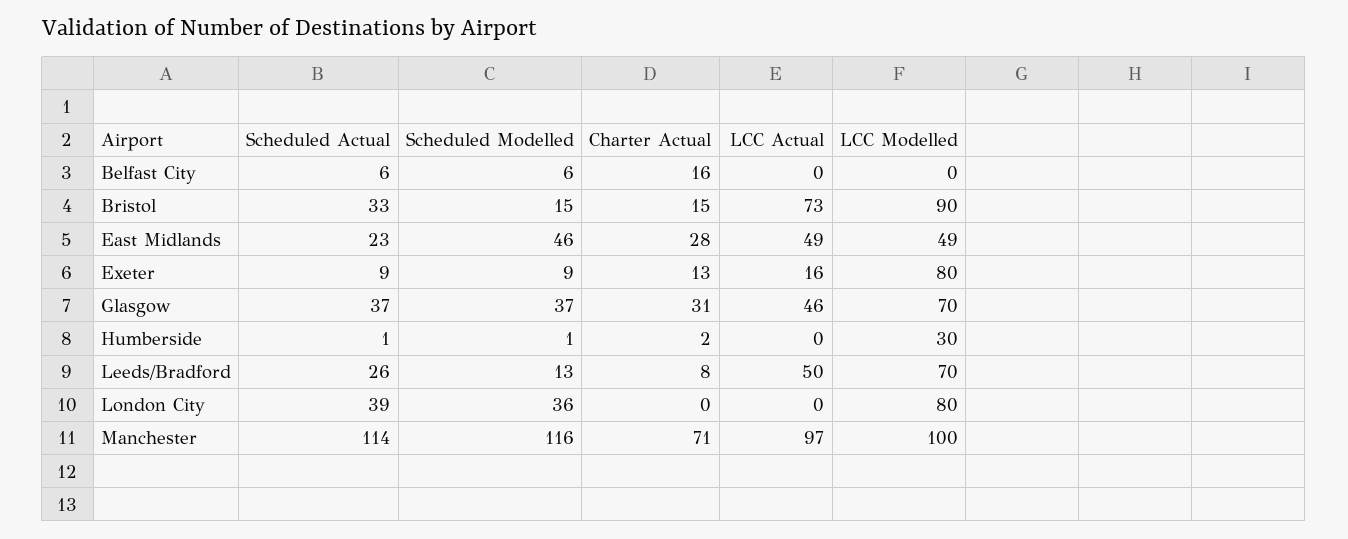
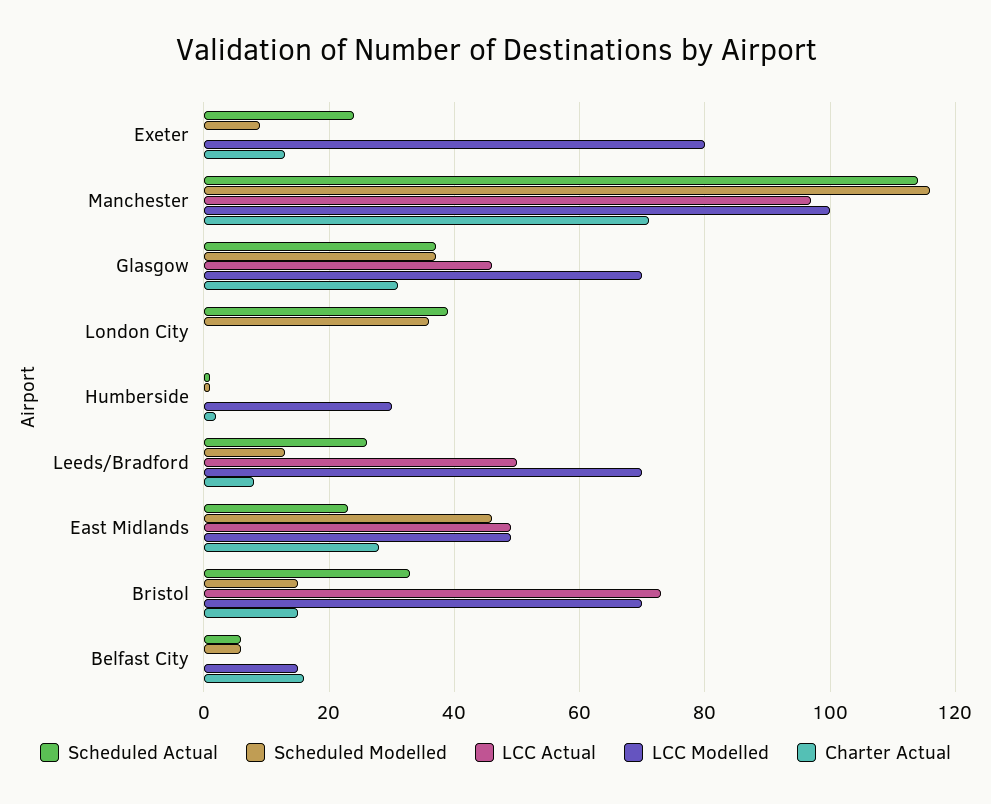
  {
    "Scheduled Actual": {
      "Belfast City": 6,
      "Bristol": 33,
      "East Midlands": 23,
-     "Exeter": 9,
+     "Exeter": 25,
      "Glasgow": 37,
      "Humberside": 1,
      "Leeds/Bradford": 26,
      "London City": 39,
      "Manchester": 114
    },
    "Scheduled Modelled": {
      "Belfast City": 6,
      "Bristol": 15,
      "East Midlands": 46,
      "Exeter": 9,
      "Glasgow": 37,
      "Humberside": 1,
      "Leeds/Bradford": 13,
      "London City": 36,
      "Manchester": 116
    },
    "Charter Actual": {
      "Belfast City": 16,
      "Bristol": 15,
      "East Midlands": 28,
      "Exeter": 13,
      "Glasgow": 31,
      "Humberside": 2,
      "Leeds/Bradford": 8,
      "London City": 0,
      "Manchester": 71
    },
    "LCC Actual": {
      "Belfast City": 0,
      "Bristol": 73,
      "East Midlands": 49,
-     "Exeter": 16,
+     "Exeter": 0,
      "Glasgow": 46,
      "Humberside": 0,
      "Leeds/Bradford": 50,
      "London City": 0,
      "Manchester": 97
    },
    "LCC Modelled": {
-     "Belfast City": 0,
+     "Belfast City": 15,
-     "Bristol": 90,
+     "Bristol": 70,
      "East Midlands": 49,
      "Exeter": 80,
      "Glasgow": 70,
      "Humberside": 30,
      "Leeds/Bradford": 70,
-     "London City": 80,
+     "London City": 0,
      "Manchester": 100
    }
  }

